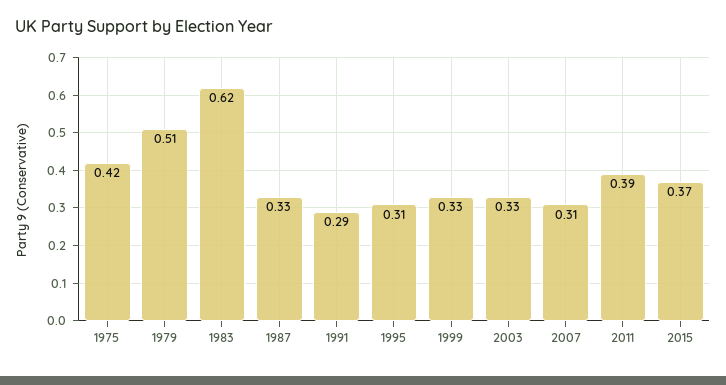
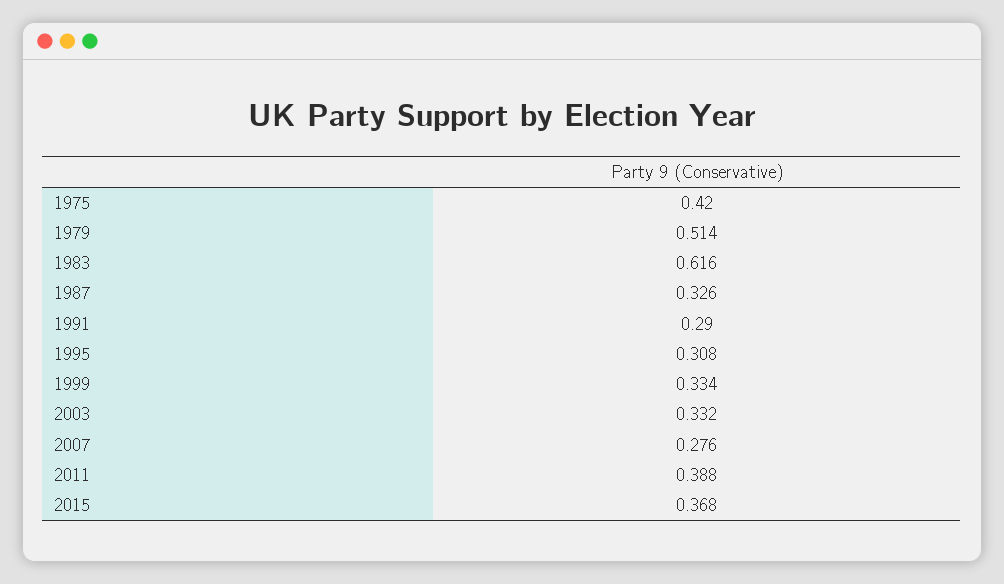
  {
    "1975": 0.42,
    "1979": 0.514,
    "1983": 0.616,
    "1987": 0.326,
    "1991": 0.29,
    "1995": 0.308,
    "1999": 0.334,
    "2003": 0.332,
-   "2007": 0.31,
+   "2007": 0.276,
    "2011": 0.388,
    "2015": 0.368
  }

